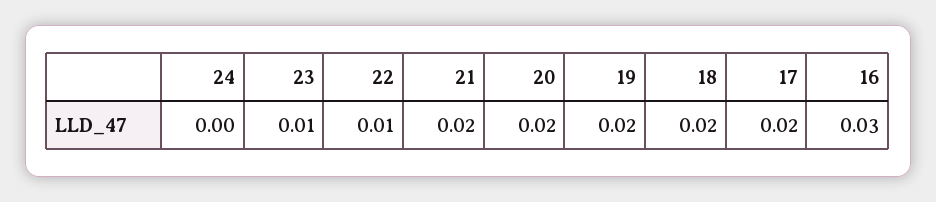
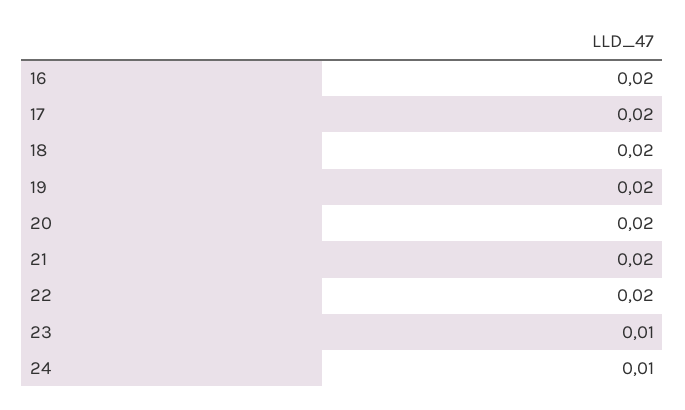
  {
-   "24": 0,
+   "24": 0.01,
    "23": 0.01,
-   "22": 0.01,
+   "22": 0.02,
    "21": 0.02,
    "20": 0.02,
    "19": 0.02,
    "18": 0.02,
    "17": 0.02,
-   "16": 0.03
+   "16": 0.02
  }

